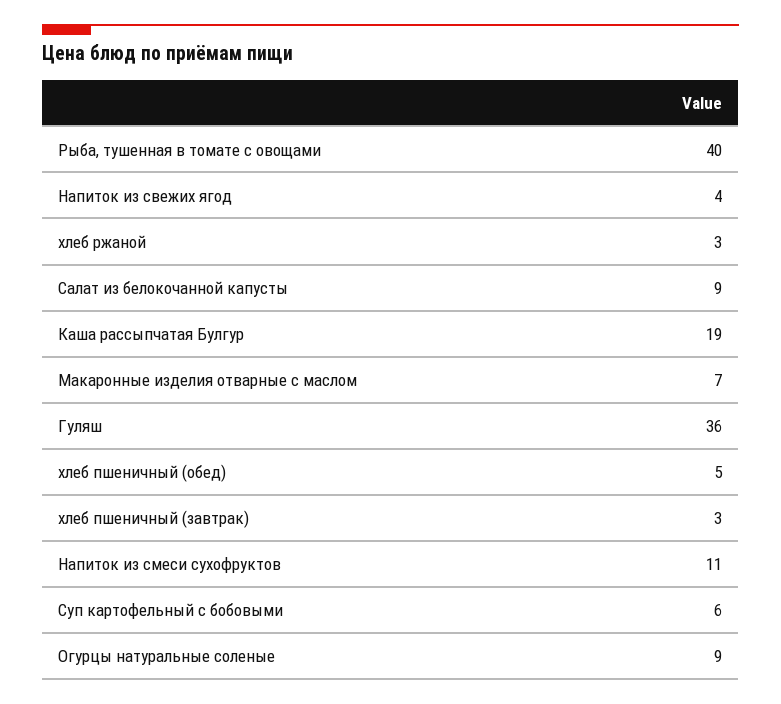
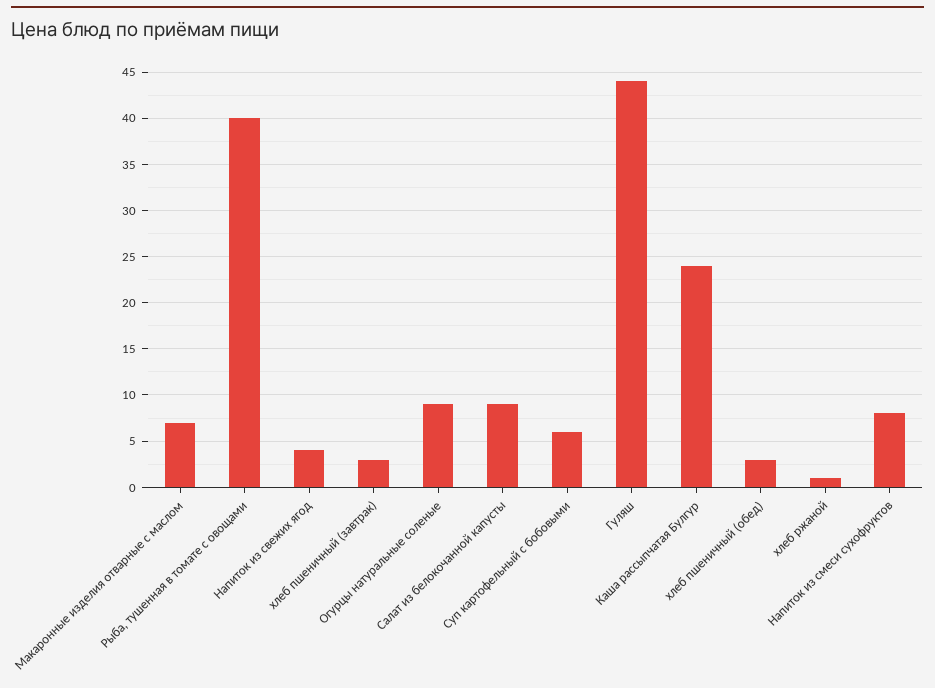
  {
    "Рыба, тушенная в томате с овощами": 40,
    "Напиток из свежих ягод": 4,
-   "хлеб ржаной": 3,
+   "хлеб ржаной": 1,
    "Салат из белокочанной капусты": 9,
-   "Каша рассыпчатая Булгур": 19,
+   "Каша рассыпчатая Булгур": 24,
    "Макаронные изделия отварные с маслом": 7,
-   "Гуляш": 36,
+   "Гуляш": 44,
-   "хлеб пшеничный (обед)": 5,
+   "хлеб пшеничный (обед)": 3,
    "хлеб пшеничный (завтрак)": 3,
-   "Напиток из смеси сухофруктов": 11,
+   "Напиток из смеси сухофруктов": 8,
    "Суп картофельный с бобовыми": 6,
    "Огурцы натуральные соленые": 9
  }

